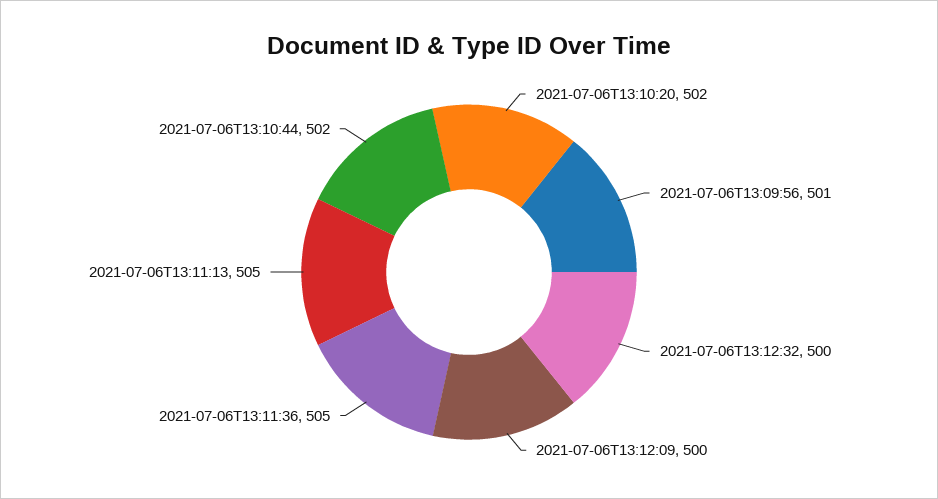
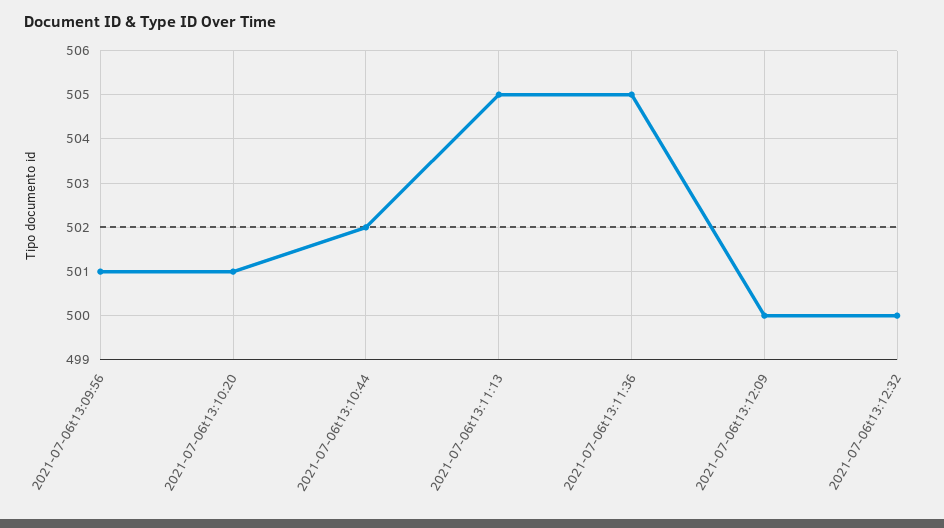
  {
-   "2021-07-06T13:10:20": 502,
+   "2021-07-06T13:10:20": 501,
    "2021-07-06T13:09:56": 501,
    "2021-07-06T13:12:32": 500,
    "2021-07-06T13:12:09": 500,
    "2021-07-06T13:11:36": 505,
    "2021-07-06T13:11:13": 505,
    "2021-07-06T13:10:44": 502
  }

